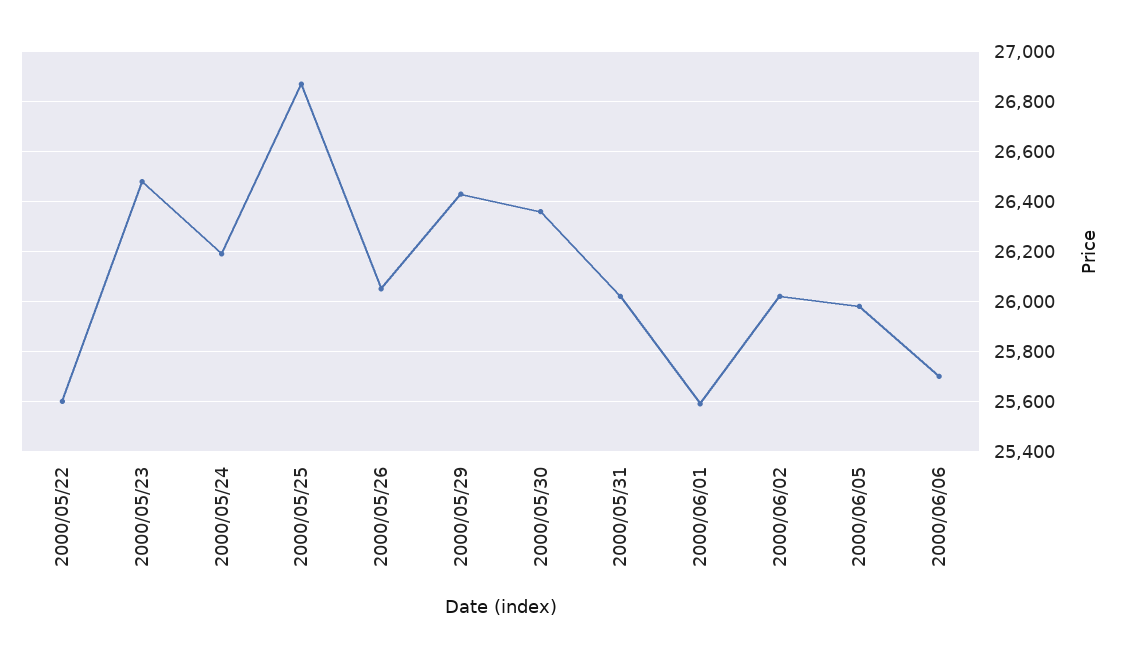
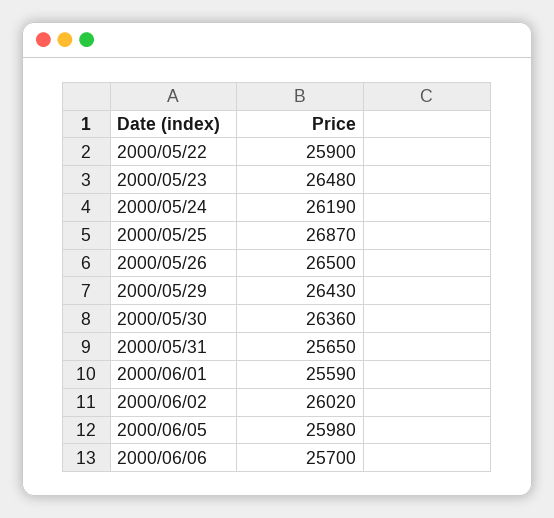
  {
-   "2000/05/22": 25600,
+   "2000/05/22": 25900,
    "2000/05/23": 26480,
    "2000/05/24": 26190,
    "2000/05/25": 26870,
-   "2000/05/26": 26050,
+   "2000/05/26": 26500,
    "2000/05/29": 26430,
    "2000/05/30": 26360,
-   "2000/05/31": 26025,
+   "2000/05/31": 25650,
    "2000/06/01": 25590,
    "2000/06/02": 26020,
    "2000/06/05": 25980,
    "2000/06/06": 25700
  }

